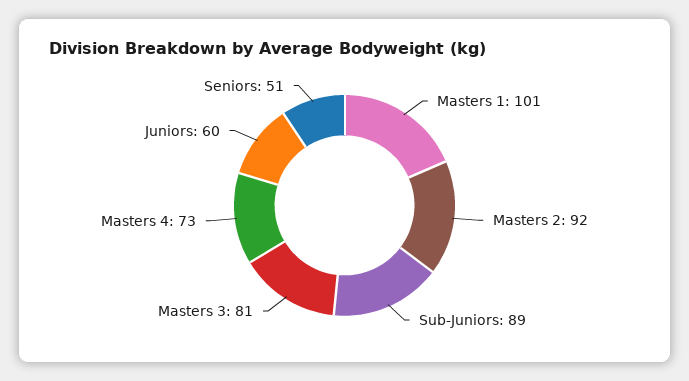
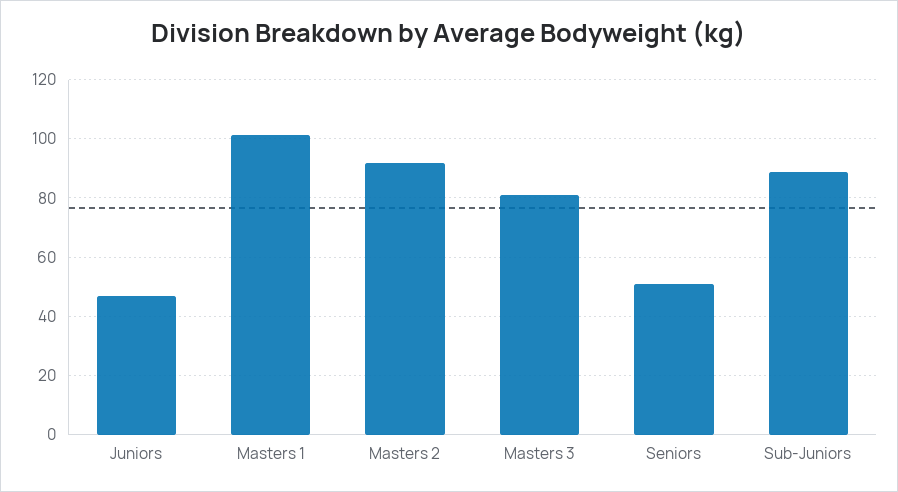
  {
    "Masters 1": 101,
    "Masters 2": 92,
    "Sub-Juniors": 89,
    "Masters 3": 81,
-   "Masters 4": 73,
-   "Juniors": 60,
+   "Juniors": 47.5,
    "Seniors": 51
  }

